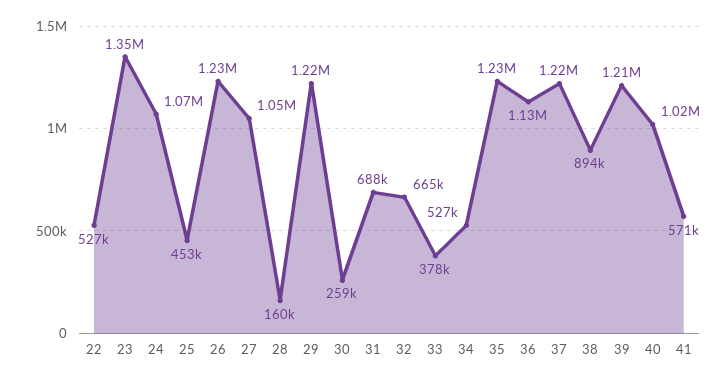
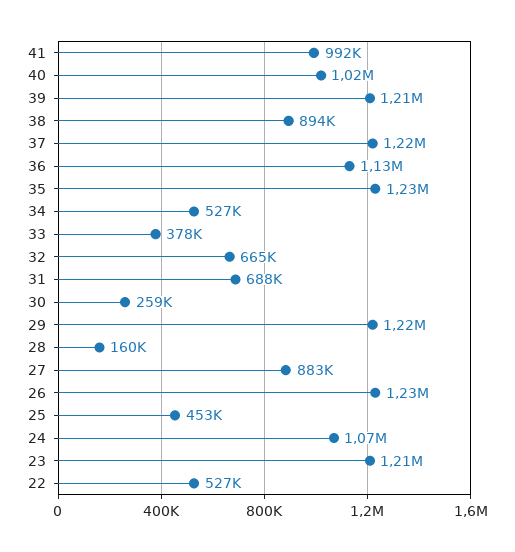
  {
    "22": 527000,
-   "23": 1350000,
+   "23": 1210000,
    "24": 1070000,
    "25": 453000,
    "26": 1230000,
-   "27": 1050000,
+   "27": 883000,
    "28": 160000,
    "29": 1220000,
    "30": 259000,
    "31": 688000,
    "32": 665000,
    "33": 378000,
    "34": 527000,
    "35": 1230000,
    "36": 1130000,
    "37": 1220000,
    "38": 894000,
    "39": 1210000,
    "40": 1020000,
-   "41": 571000
+   "41": 992000
  }

